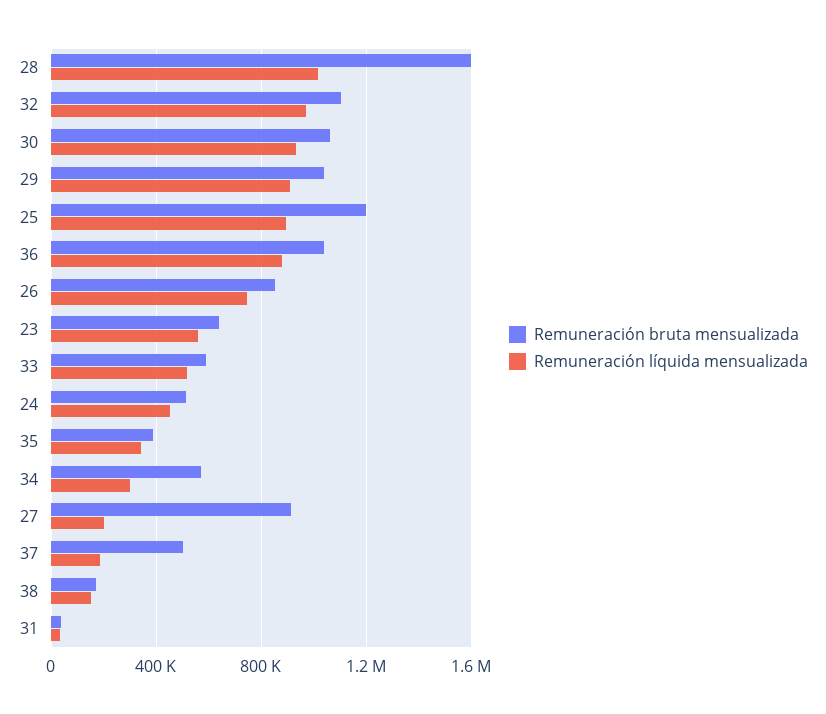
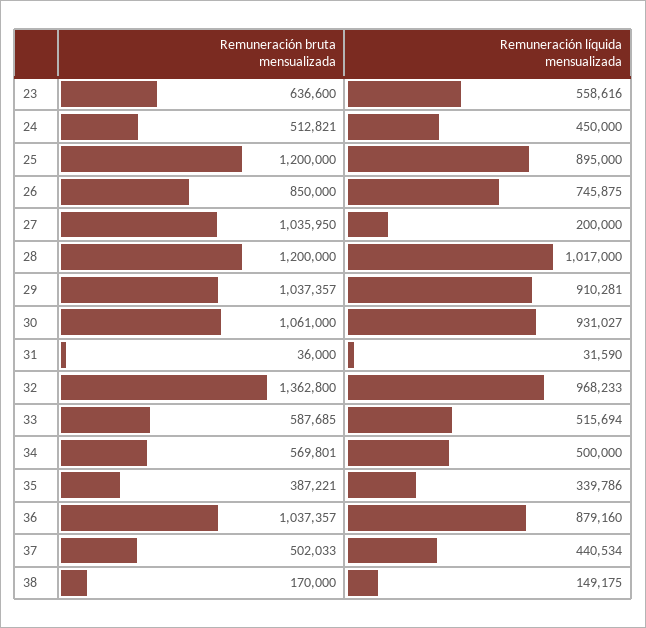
  {
    "Remuneración bruta mensualizada": {
-     "28": 1600000,
+     "28": 1200000,
-     "32": 1100000,
+     "32": 1362800,
      "30": 1061000,
      "29": 1037357,
      "25": 1200000,
      "36": 1037357,
      "26": 850000,
      "23": 636600,
      "33": 587685,
      "24": 512821,
      "35": 387221,
      "34": 569801,
-     "27": 900000,
+     "27": 1035950,
      "37": 502033,
      "38": 170000,
      "31": 36000
    },
    "Remuneración líquida mensualizada": {
      "28": 1017000,
      "32": 968233,
      "30": 931027,
      "29": 910281,
      "25": 895000,
      "36": 879160,
      "26": 745875,
      "23": 558616,
      "33": 515694,
      "24": 450000,
      "35": 339786,
-     "34": 300000,
+     "34": 500000,
      "27": 200000,
-     "37": 200000,
+     "37": 440534,
      "38": 149175,
      "31": 31590
    }
  }

